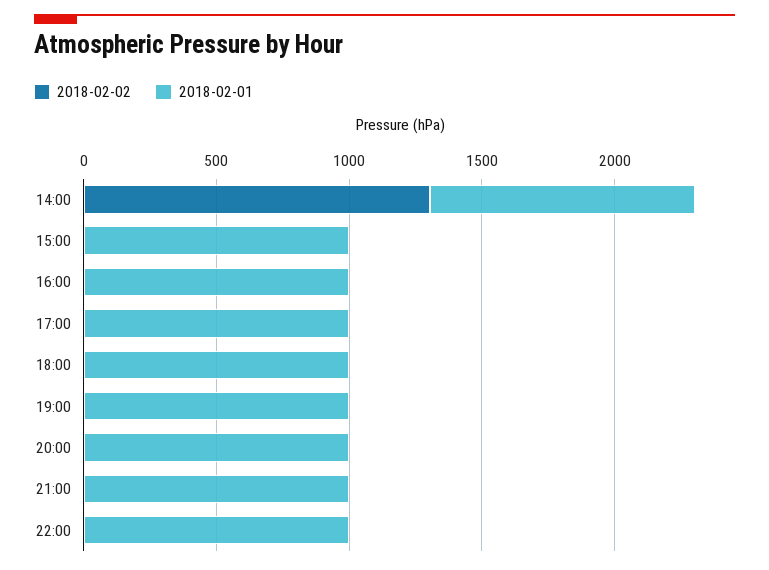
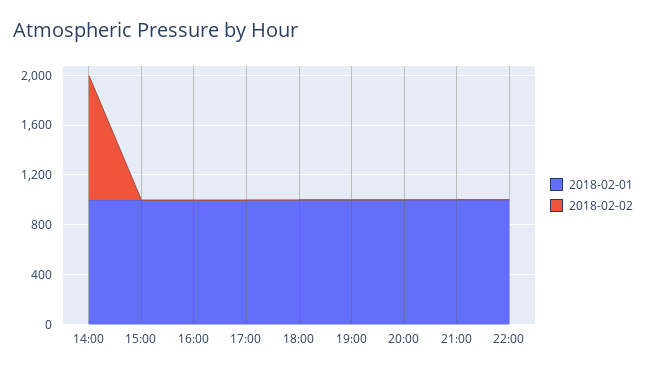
  {
    "2018-02-02": {
-     "14:00": 1300,
+     "14:00": 1000,
      "15:00": 0,
      "16:00": 0,
      "17:00": 0,
      "18:00": 0,
      "19:00": 0,
      "20:00": 0,
      "21:00": 0,
      "22:00": 0
    },
    "2018-02-01": {
      "14:00": 1000,
      "15:00": 1000,
      "16:00": 1000,
      "17:00": 1000,
      "18:00": 1000,
      "19:00": 1000,
      "20:00": 1000,
      "21:00": 1000,
      "22:00": 1000
    }
  }

